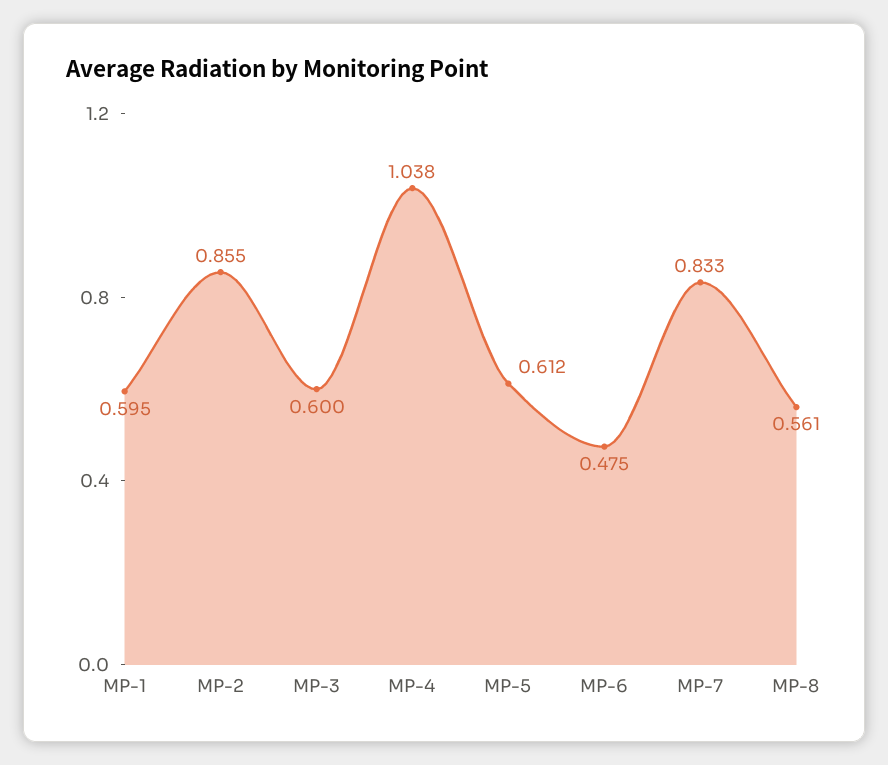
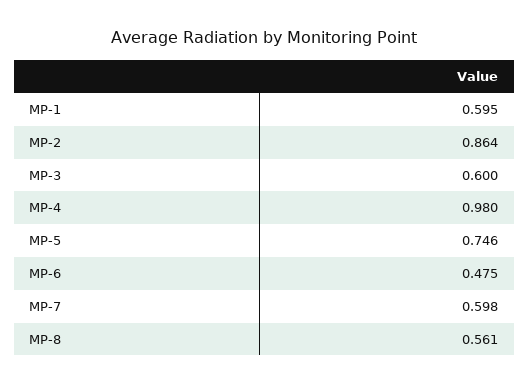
  {
    "MP-1": 0.595,
-   "MP-2": 0.855,
+   "MP-2": 0.864,
    "MP-3": 0.6,
-   "MP-4": 1.038,
+   "MP-4": 0.98,
-   "MP-5": 0.612,
+   "MP-5": 0.746,
    "MP-6": 0.475,
-   "MP-7": 0.833,
+   "MP-7": 0.598,
    "MP-8": 0.561
  }

